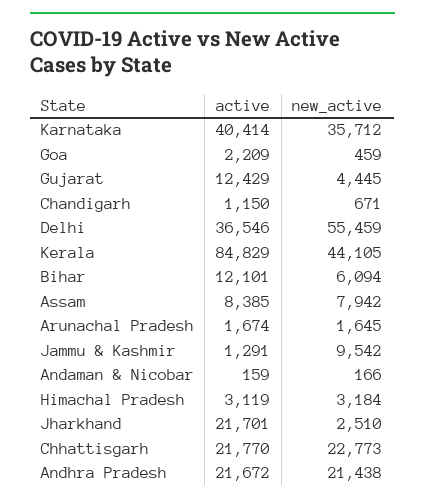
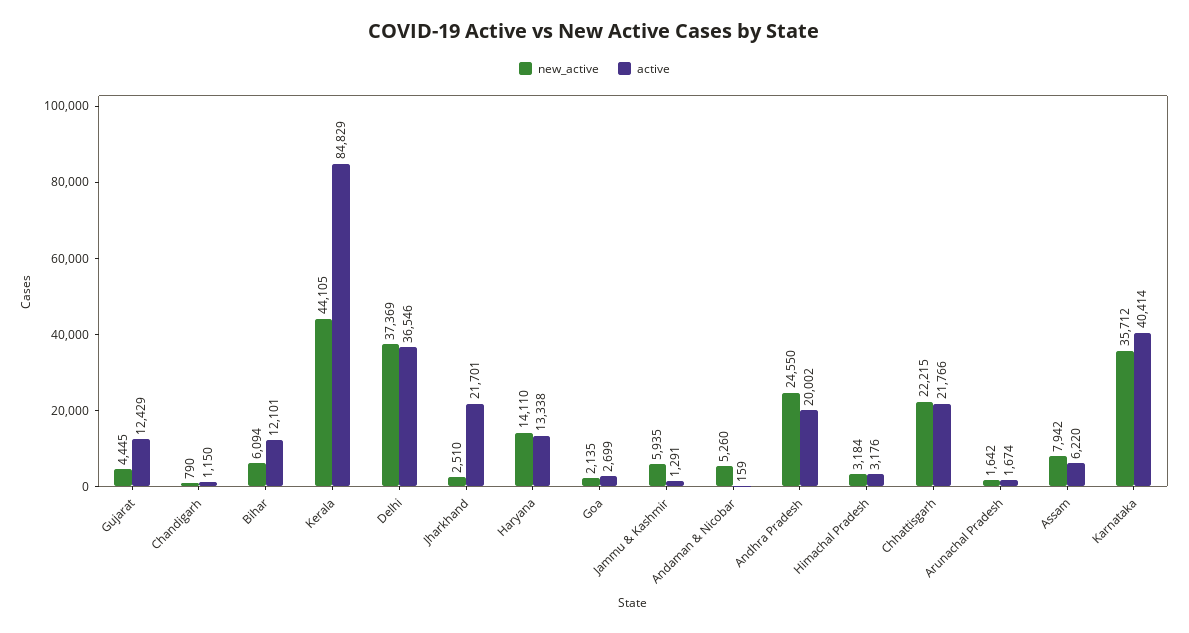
  {
    "active": {
      "Karnataka": 40414,
-     "Goa": 2209,
+     "Goa": 2699,
      "Gujarat": 12429,
      "Chandigarh": 1150,
      "Delhi": 36546,
      "Kerala": 84829,
      "Bihar": 12101,
-     "Assam": 8385,
+     "Assam": 6220,
      "Arunachal Pradesh": 1674,
      "Jammu & Kashmir": 1291,
      "Andaman & Nicobar": 159,
-     "Himachal Pradesh": 3119,
+     "Himachal Pradesh": 3176,
      "Jharkhand": 21701,
-     "Chhattisgarh": 21770,
+     "Chhattisgarh": 21766,
-     "Andhra Pradesh": 21672
+     "Andhra Pradesh": 20002,
+     "Haryana": 13338
    },
    "new_active": {
      "Karnataka": 35712,
-     "Goa": 459,
+     "Goa": 2135,
      "Gujarat": 4445,
-     "Chandigarh": 671,
+     "Chandigarh": 790,
-     "Delhi": 55459,
+     "Delhi": 37369,
      "Kerala": 44105,
      "Bihar": 6094,
      "Assam": 7942,
-     "Arunachal Pradesh": 1645,
+     "Arunachal Pradesh": 1642,
-     "Jammu & Kashmir": 9542,
+     "Jammu & Kashmir": 5935,
-     "Andaman & Nicobar": 166,
+     "Andaman & Nicobar": 5260,
      "Himachal Pradesh": 3184,
      "Jharkhand": 2510,
-     "Chhattisgarh": 22773,
+     "Chhattisgarh": 22215,
-     "Andhra Pradesh": 21438
+     "Andhra Pradesh": 24550,
+     "Haryana": 14110
    }
  }

